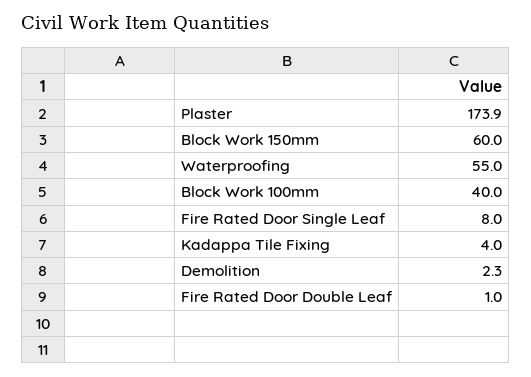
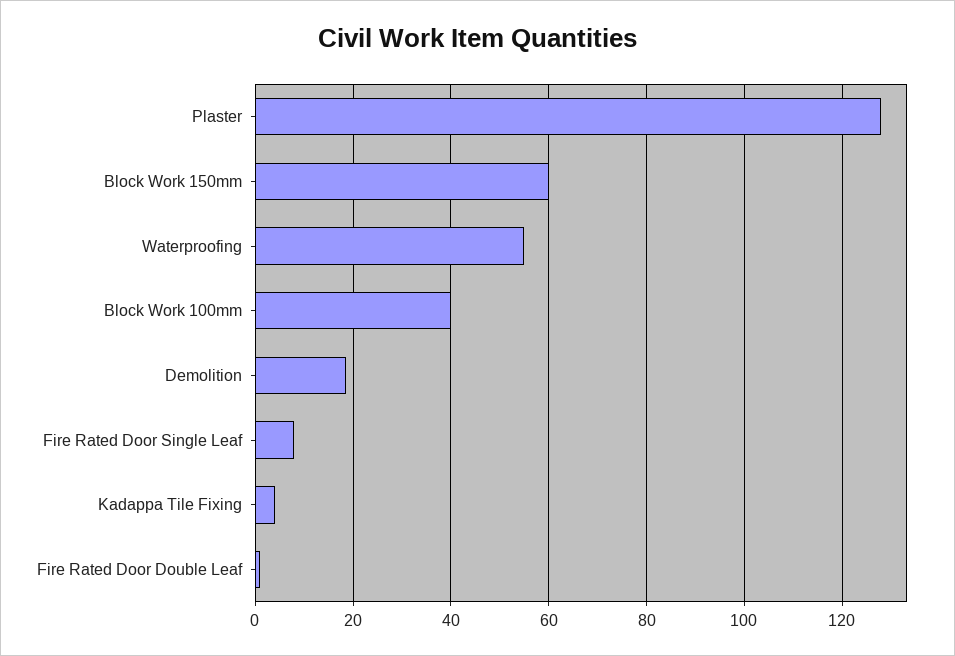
  {
-   "Plaster": 173.9,
+   "Plaster": 128,
    "Block Work 150mm": 60,
    "Waterproofing": 55,
    "Block Work 100mm": 40,
    "Fire Rated Door Single Leaf": 8,
    "Kadappa Tile Fixing": 4,
-   "Demolition": 2.3,
+   "Demolition": 18,
    "Fire Rated Door Double Leaf": 1
  }

